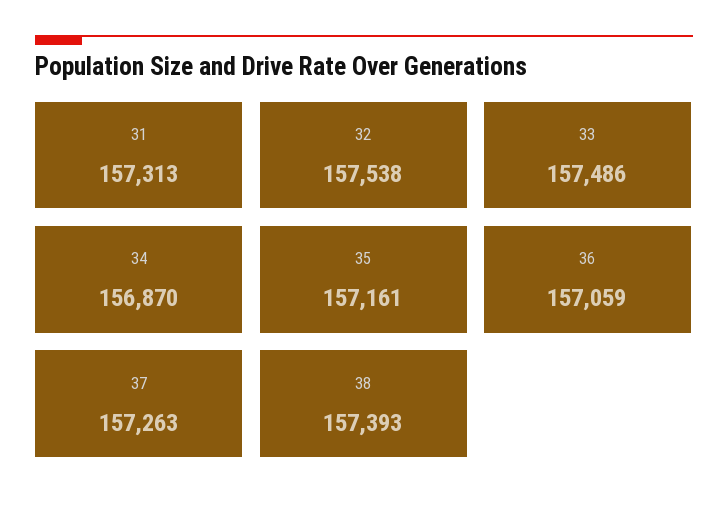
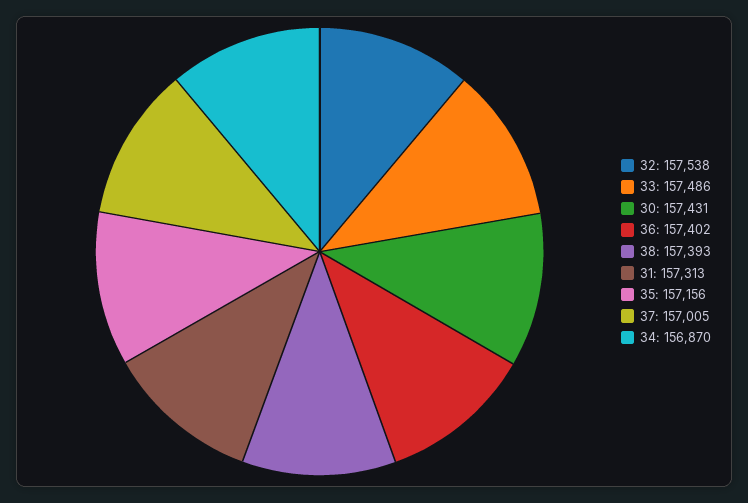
  {
    "31": 157313,
    "32": 157538,
    "33": 157486,
    "34": 156870,
-   "35": 157161,
+   "35": 157156,
-   "36": 157059,
+   "36": 157402,
-   "37": 157263,
+   "37": 157005,
-   "38": 157393
+   "38": 157393,
+   "30": 157431
  }

